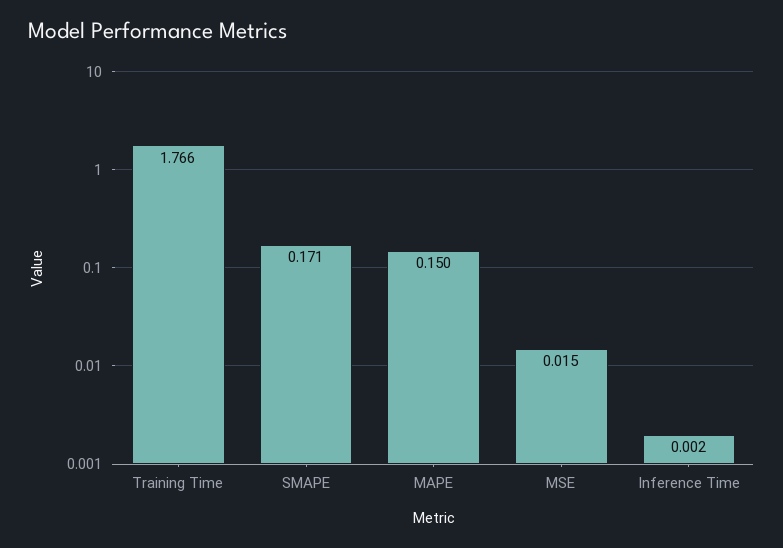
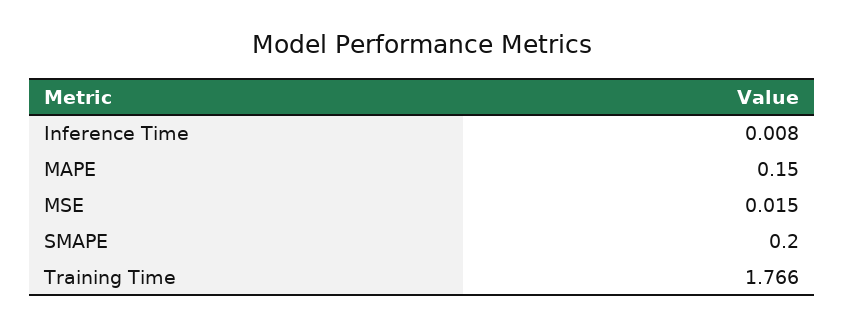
  {
    "Training Time": 1.766,
-   "SMAPE": 0.171,
+   "SMAPE": 0.2,
    "MAPE": 0.15,
    "MSE": 0.015,
-   "Inference Time": 0.002
+   "Inference Time": 0.008
  }

